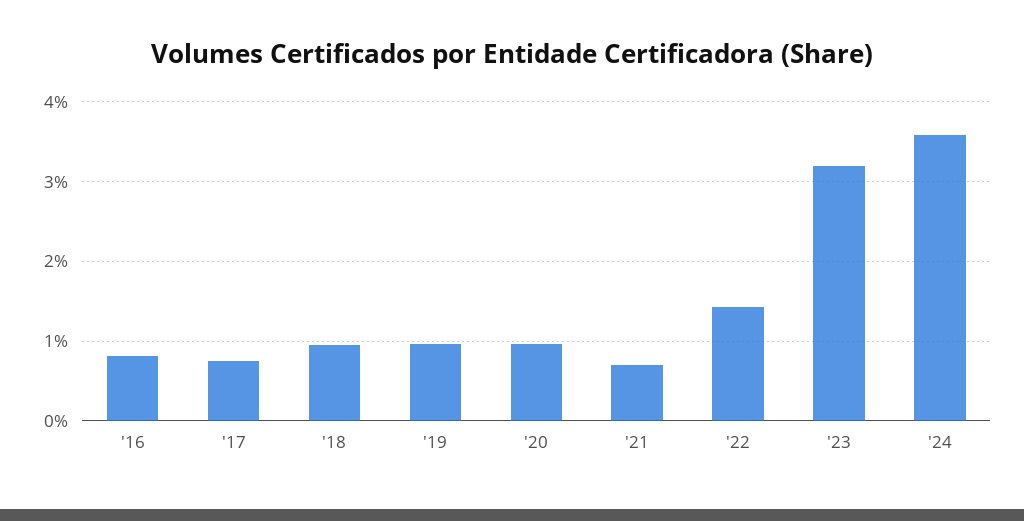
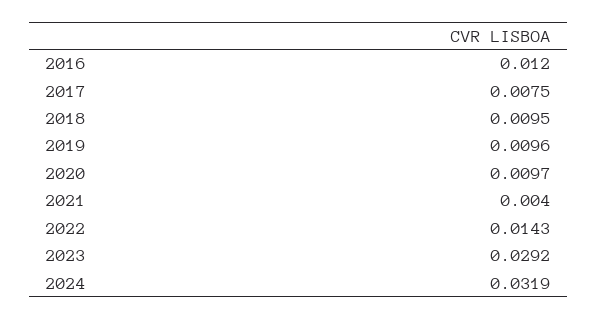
  {
-   "'16": 0.008,
+   "'16": 0.012,
    "'17": 0.0075,
    "'18": 0.0095,
    "'19": 0.0096,
    "'20": 0.0097,
-   "'21": 0.007,
+   "'21": 0.004,
    "'22": 0.0143,
-   "'23": 0.032,
+   "'23": 0.0292,
-   "'24": 0.036
+   "'24": 0.0319
  }

